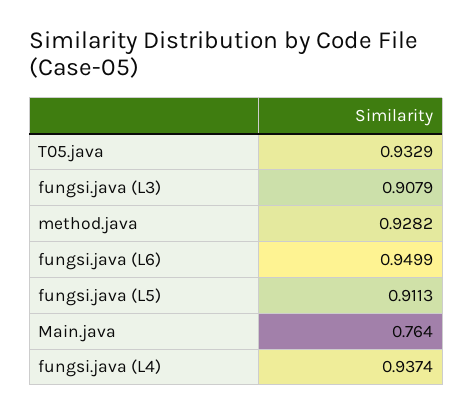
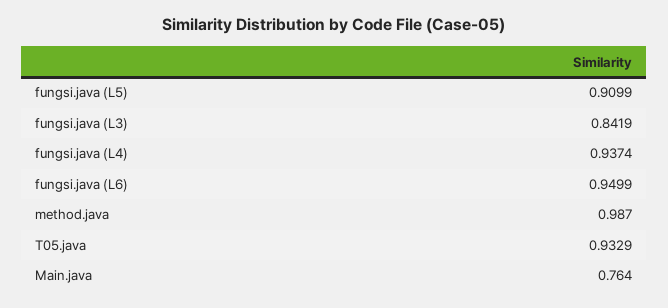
  {
    "T05.java": 0.9329,
-   "fungsi.java (L3)": 0.9079,
+   "fungsi.java (L3)": 0.8419,
-   "method.java": 0.9282,
+   "method.java": 0.987,
    "fungsi.java (L6)": 0.9499,
-   "fungsi.java (L5)": 0.9113,
+   "fungsi.java (L5)": 0.9099,
    "Main.java": 0.764,
    "fungsi.java (L4)": 0.9374
  }

